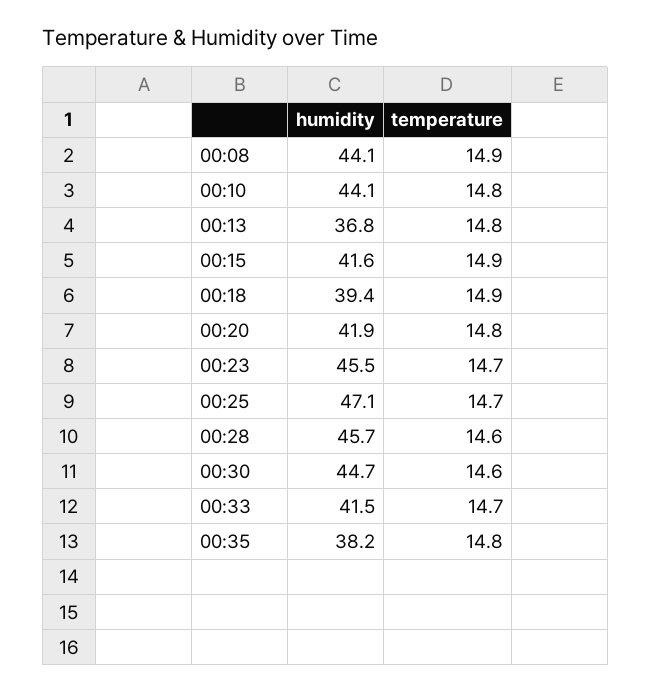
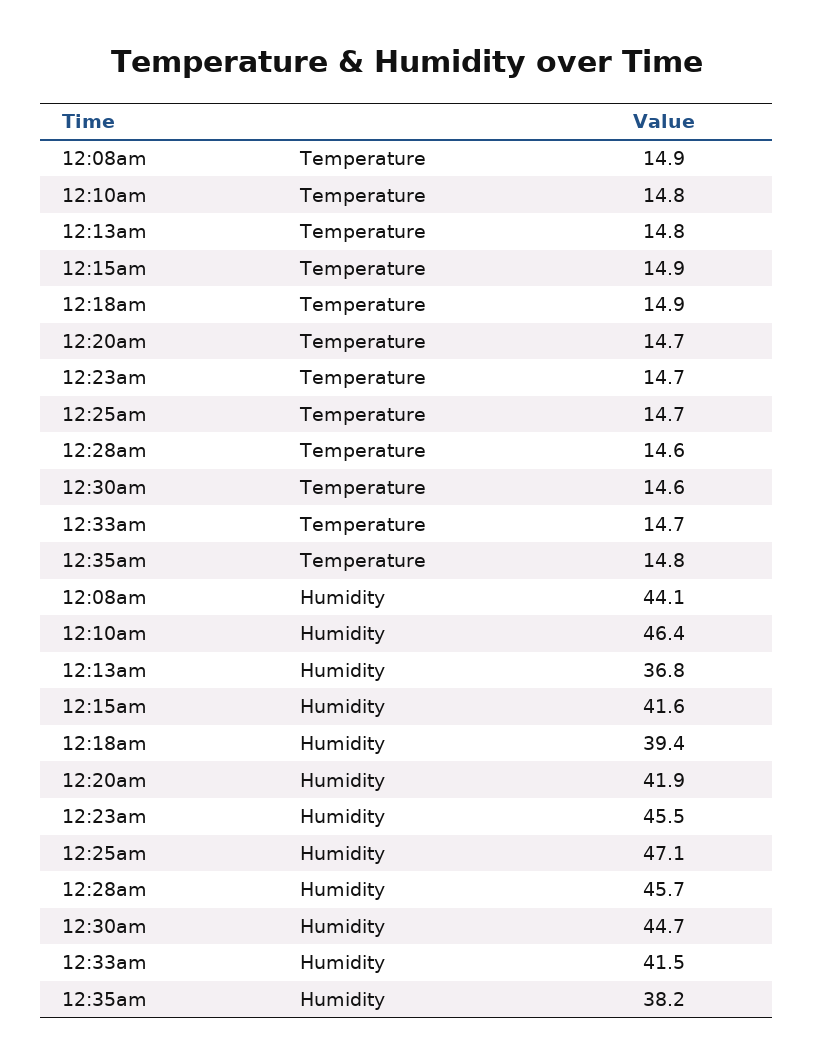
  {
    "humidity": {
      "00:08": 44.1,
-     "00:10": 44.1,
+     "00:10": 46.4,
      "00:13": 36.8,
      "00:15": 41.6,
      "00:18": 39.4,
      "00:20": 41.9,
      "00:23": 45.5,
      "00:25": 47.1,
      "00:28": 45.7,
      "00:30": 44.7,
      "00:33": 41.5,
      "00:35": 38.2
    },
    "temperature": {
      "00:08": 14.9,
      "00:10": 14.8,
      "00:13": 14.8,
      "00:15": 14.9,
      "00:18": 14.9,
-     "00:20": 14.8,
+     "00:20": 14.7,
      "00:23": 14.7,
      "00:25": 14.7,
      "00:28": 14.6,
      "00:30": 14.6,
      "00:33": 14.7,
      "00:35": 14.8
    }
  }

